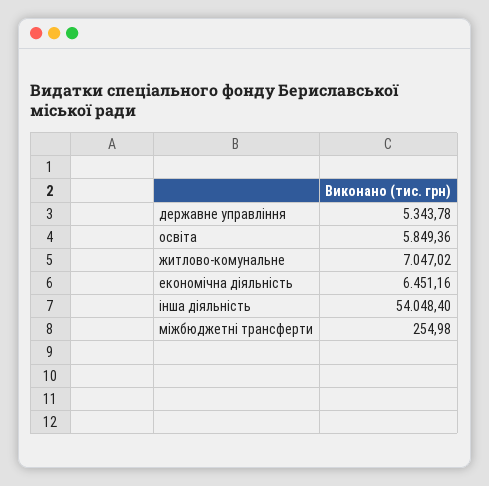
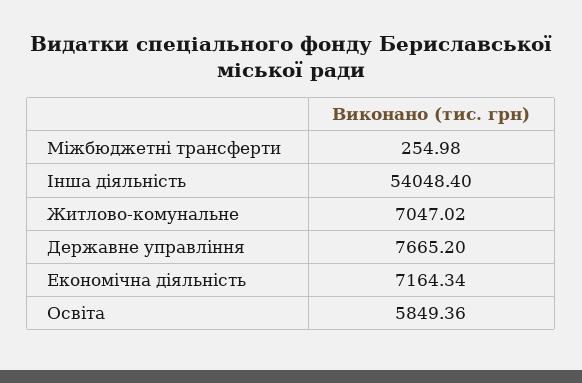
  {
-   "державне управління": 5343.78,
+   "державне управління": 7665.2,
    "освіта": 5849.36,
    "житлово-комунальне": 7047.02,
-   "економічна діяльність": 6451.16,
+   "економічна діяльність": 7164.34,
    "інша діяльність": 54048.4,
    "міжбюджетні трансферти": 254.98
  }

